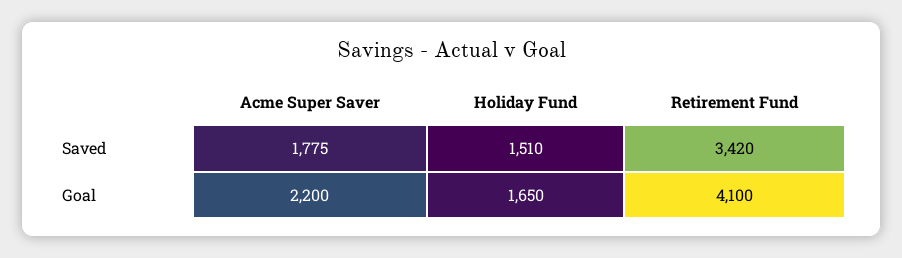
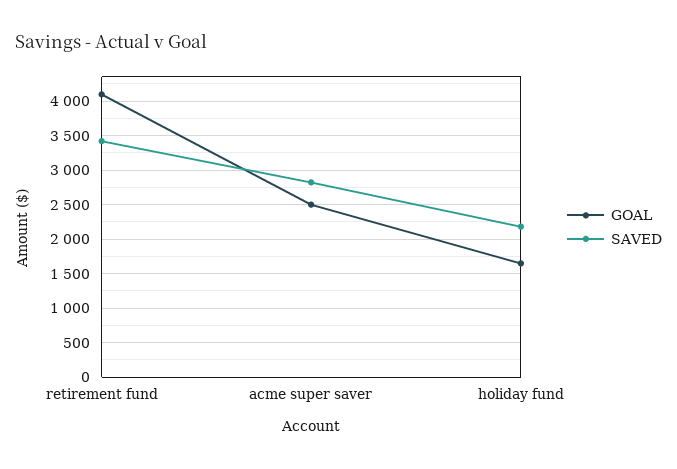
  {
    "Saved": {
-     "Acme Super Saver": 1775,
+     "Acme Super Saver": 2800,
-     "Holiday Fund": 1510,
+     "Holiday Fund": 2200,
      "Retirement Fund": 3420
    },
    "Goal": {
-     "Acme Super Saver": 2200,
+     "Acme Super Saver": 2500,
      "Holiday Fund": 1650,
      "Retirement Fund": 4100
    }
  }

